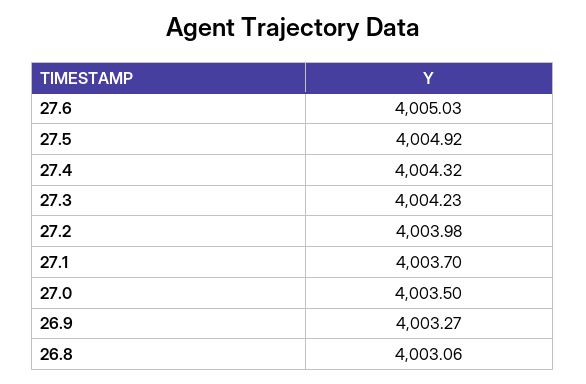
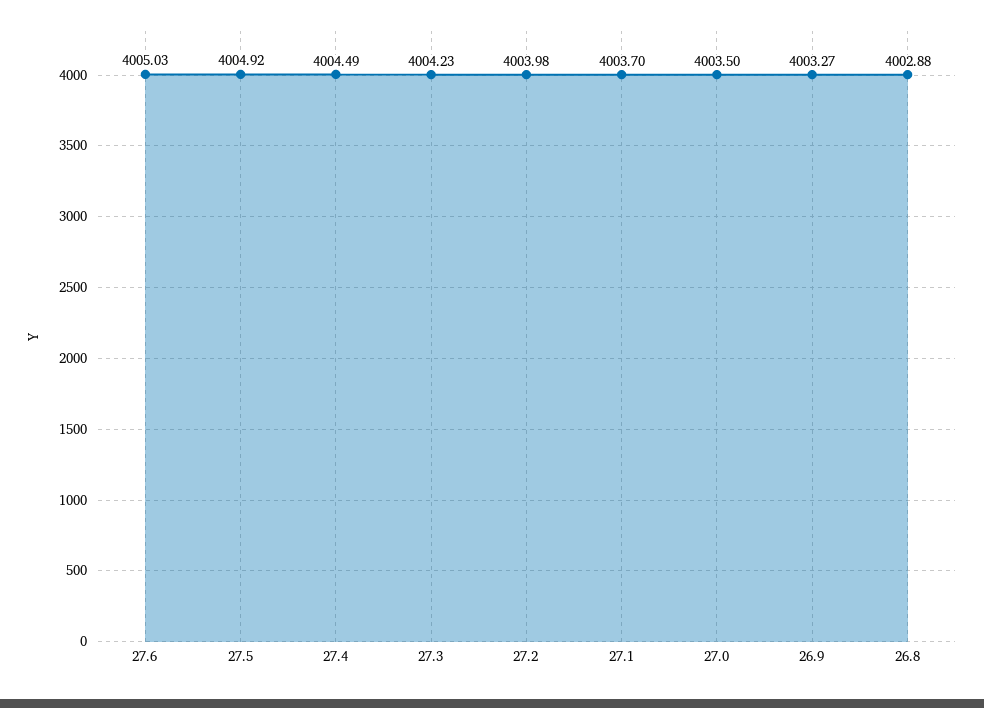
  {
    "27.6": 4005.03,
    "27.5": 4004.92,
-   "27.4": 4004.32,
+   "27.4": 4004.49,
    "27.3": 4004.23,
    "27.2": 4003.98,
    "27.1": 4003.7,
    "27.0": 4003.5,
    "26.9": 4003.27,
-   "26.8": 4003.06
+   "26.8": 4002.88
  }

